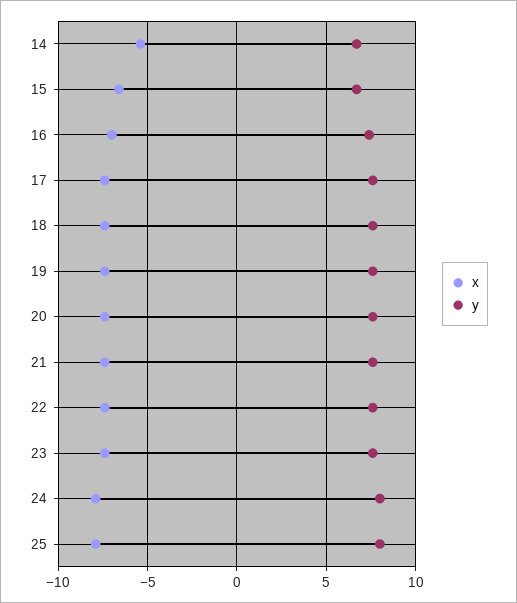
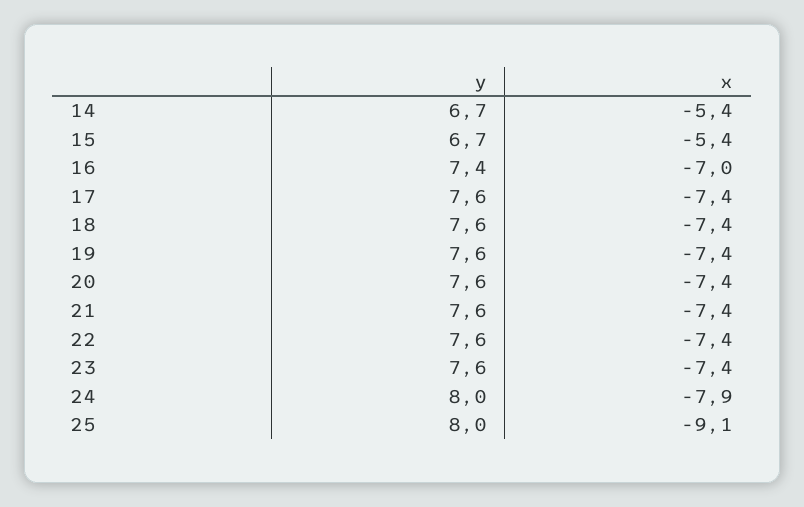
  {
    "x": {
      "14": -5.4,
-     "15": -6.5,
+     "15": -5.4,
      "16": -7,
      "17": -7.4,
      "18": -7.4,
      "19": -7.4,
      "20": -7.4,
      "21": -7.4,
      "22": -7.4,
      "23": -7.4,
      "24": -7.9,
-     "25": -8
+     "25": -9.1
    },
    "y": {
      "14": 6.7,
      "15": 6.7,
      "16": 7.4,
      "17": 7.6,
      "18": 7.6,
      "19": 7.6,
      "20": 7.6,
      "21": 7.6,
      "22": 7.6,
      "23": 7.6,
      "24": 8,
      "25": 8
    }
  }

